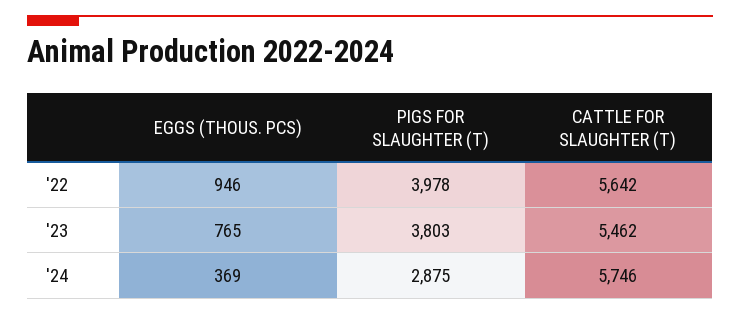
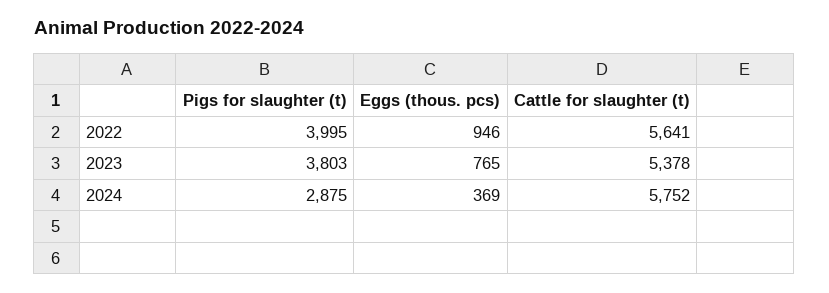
  {
    "EGGS (THOUS. PCS)": {
      "'22": 946,
      "'23": 765,
      "'24": 369
    },
    "PIGS FOR SLAUGHTER (T)": {
-     "'22": 3978,
+     "'22": 3995,
      "'23": 3803,
      "'24": 2875
    },
    "CATTLE FOR SLAUGHTER (T)": {
-     "'22": 5642,
+     "'22": 5641,
-     "'23": 5462,
+     "'23": 5378,
-     "'24": 5746
+     "'24": 5752
    }
  }

